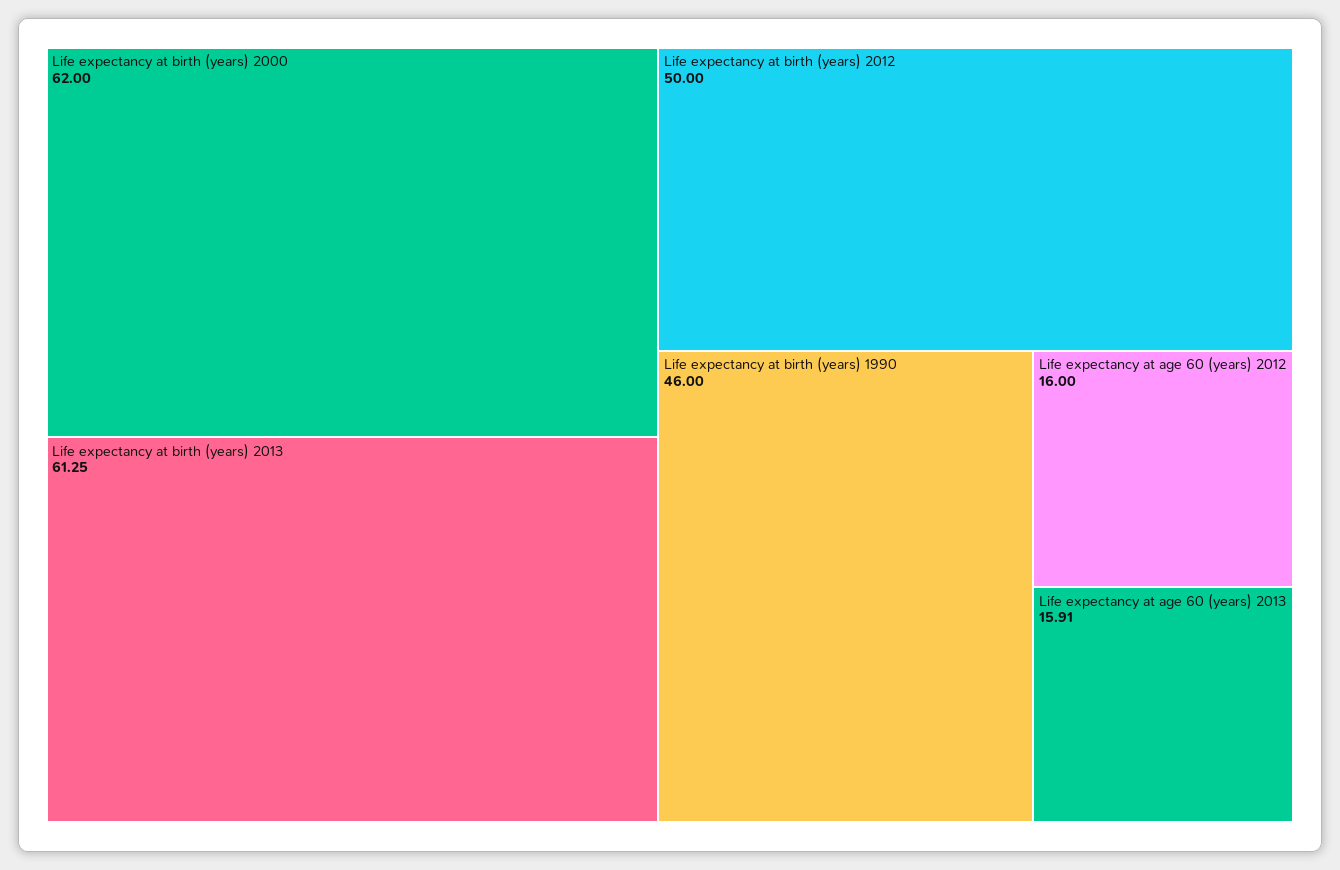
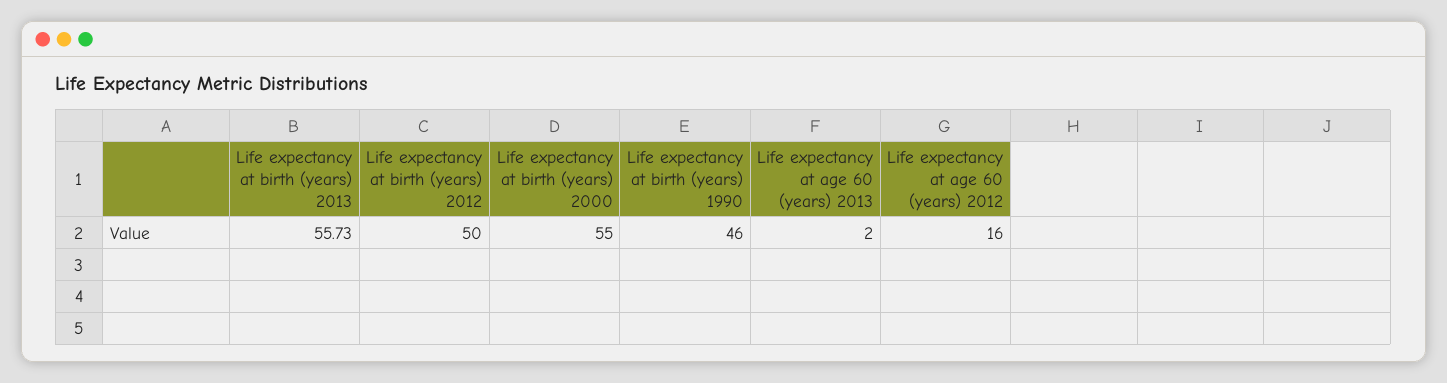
  {
-   "Life expectancy at birth (years) 2000": 62,
+   "Life expectancy at birth (years) 2000": 55,
-   "Life expectancy at birth (years) 2013": 61.25,
+   "Life expectancy at birth (years) 2013": 55.73,
    "Life expectancy at birth (years) 2012": 50,
    "Life expectancy at birth (years) 1990": 46,
    "Life expectancy at age 60 (years) 2012": 16,
-   "Life expectancy at age 60 (years) 2013": 15.91
+   "Life expectancy at age 60 (years) 2013": 2
  }

